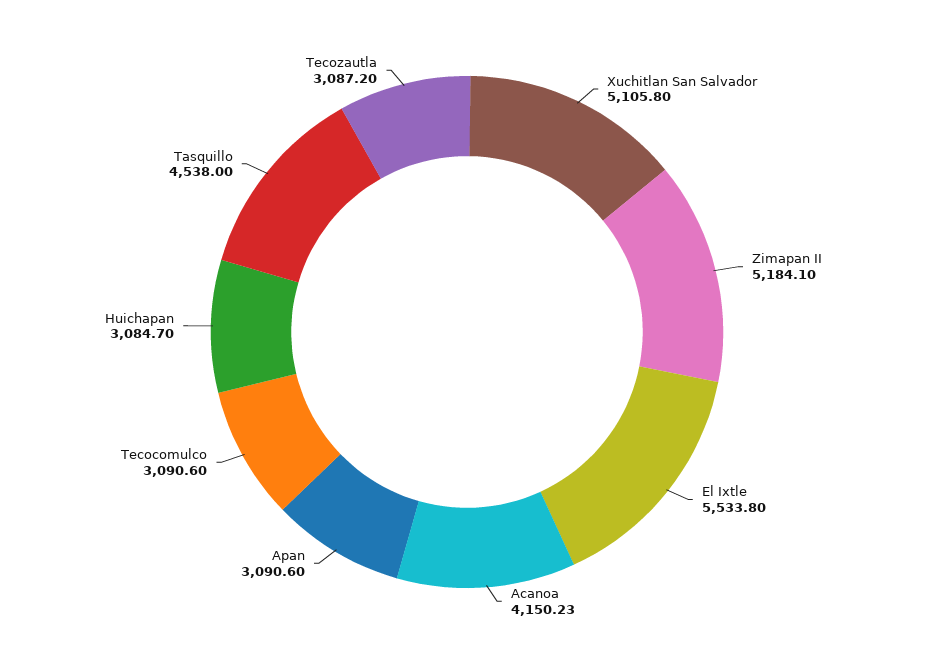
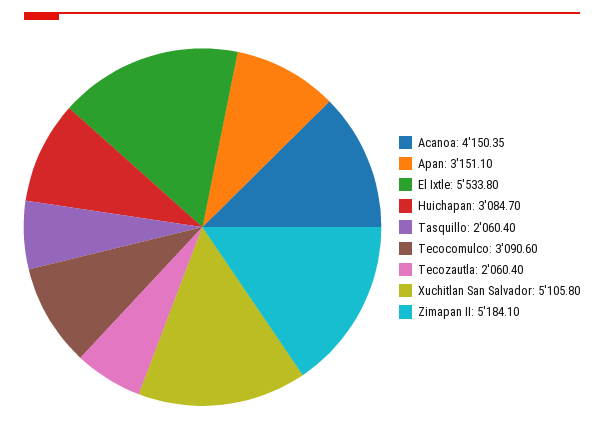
  {
    "Xuchitlan San Salvador": 5105.8,
    "Zimapan II": 5184.1,
    "El Ixtle": 5533.8,
-   "Acanoa": 4150.23,
+   "Acanoa": 4150.35,
-   "Apan": 3090.6,
+   "Apan": 3151.1,
    "Tecocomulco": 3090.6,
    "Huichapan": 3084.7,
-   "Tasquillo": 4538,
+   "Tasquillo": 2060.4,
-   "Tecozautla": 3087.2
+   "Tecozautla": 2060.4
  }

